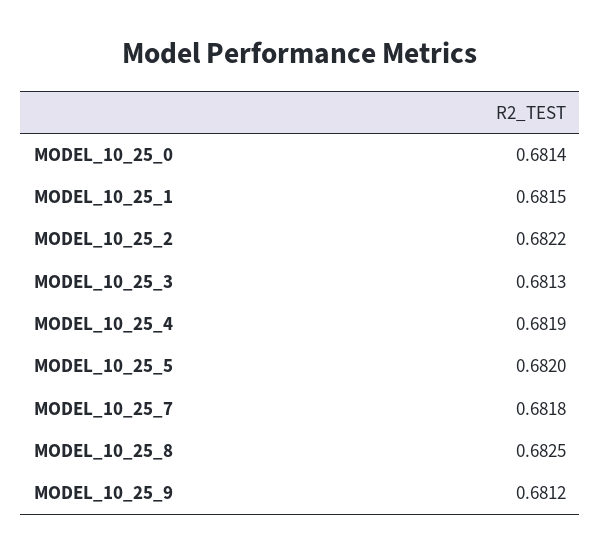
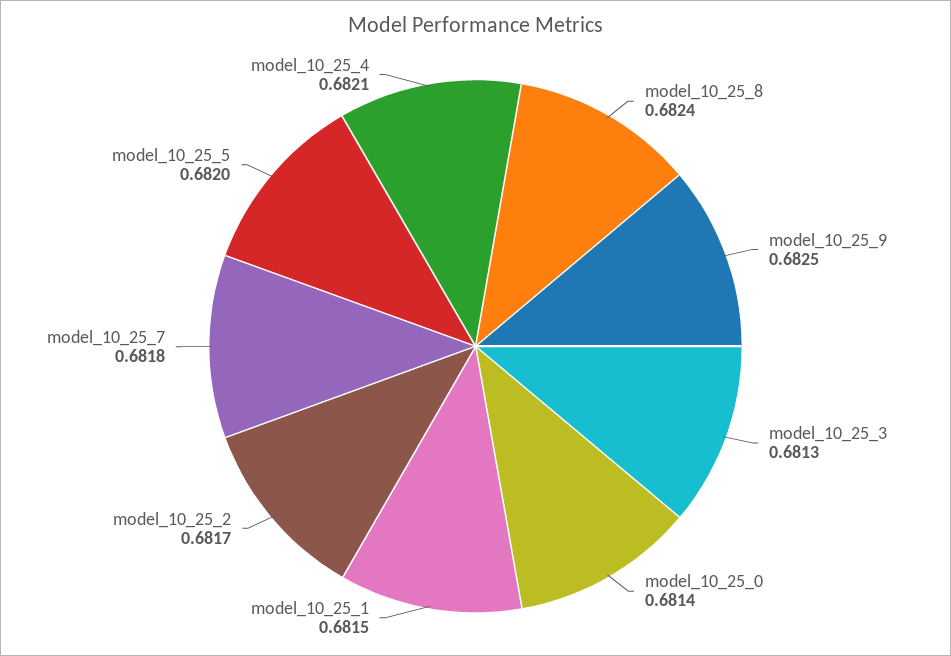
  {
    "MODEL_10_25_0": 0.6814,
    "MODEL_10_25_1": 0.6815,
-   "MODEL_10_25_2": 0.6822,
+   "MODEL_10_25_2": 0.6817,
    "MODEL_10_25_3": 0.6813,
-   "MODEL_10_25_4": 0.6819,
+   "MODEL_10_25_4": 0.6821,
    "MODEL_10_25_5": 0.682,
    "MODEL_10_25_7": 0.6818,
-   "MODEL_10_25_8": 0.6825,
+   "MODEL_10_25_8": 0.6824,
-   "MODEL_10_25_9": 0.6812
+   "MODEL_10_25_9": 0.6825
  }

